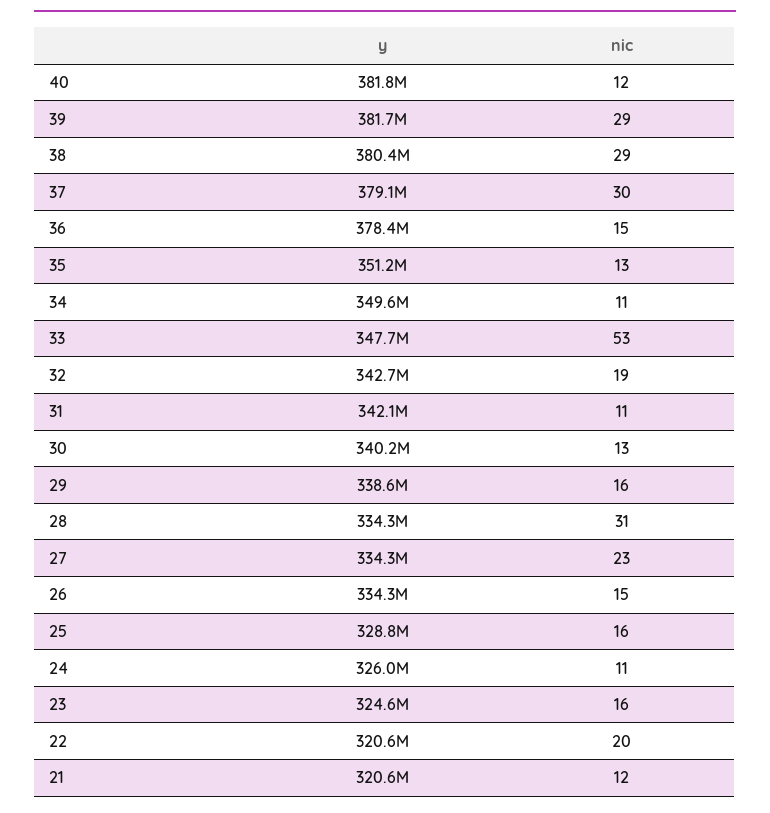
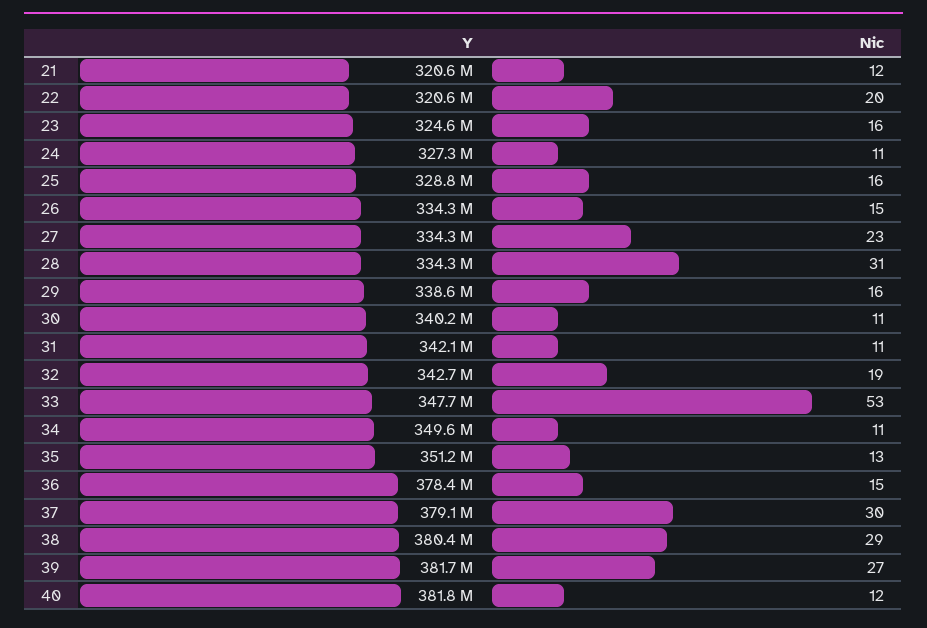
  {
    "y": {
      "40": 381800000,
      "39": 381700000,
      "38": 380400000,
      "37": 379100000,
      "36": 378400000,
      "35": 351200000,
      "34": 349600000,
      "33": 347700000,
      "32": 342700000,
      "31": 342100000,
      "30": 340200000,
      "29": 338600000,
      "28": 334300000,
      "27": 334300000,
      "26": 334300000,
      "25": 328800000,
-     "24": 326000000,
+     "24": 327300000,
      "23": 324600000,
      "22": 320600000,
      "21": 320600000
    },
    "nic": {
      "40": 12,
-     "39": 29,
+     "39": 27,
      "38": 29,
      "37": 30,
      "36": 15,
      "35": 13,
      "34": 11,
      "33": 53,
      "32": 19,
      "31": 11,
-     "30": 13,
+     "30": 11,
      "29": 16,
      "28": 31,
      "27": 23,
      "26": 15,
      "25": 16,
      "24": 11,
      "23": 16,
      "22": 20,
      "21": 12
    }
  }

